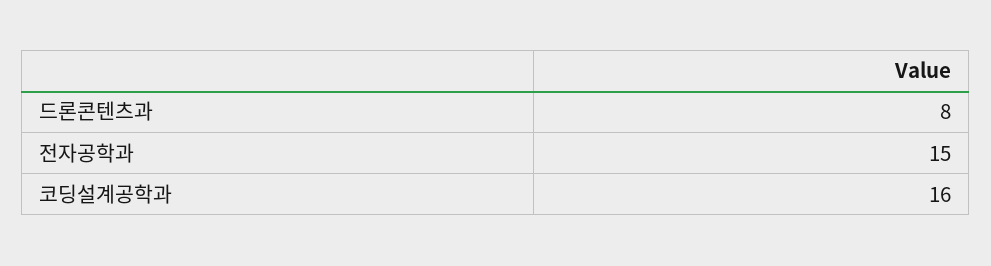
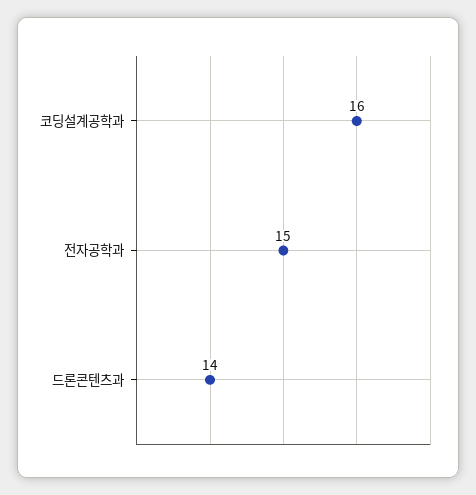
  {
-   "드론콘텐츠과": 8,
+   "드론콘텐츠과": 14,
    "전자공학과": 15,
    "코딩설계공학과": 16
  }

